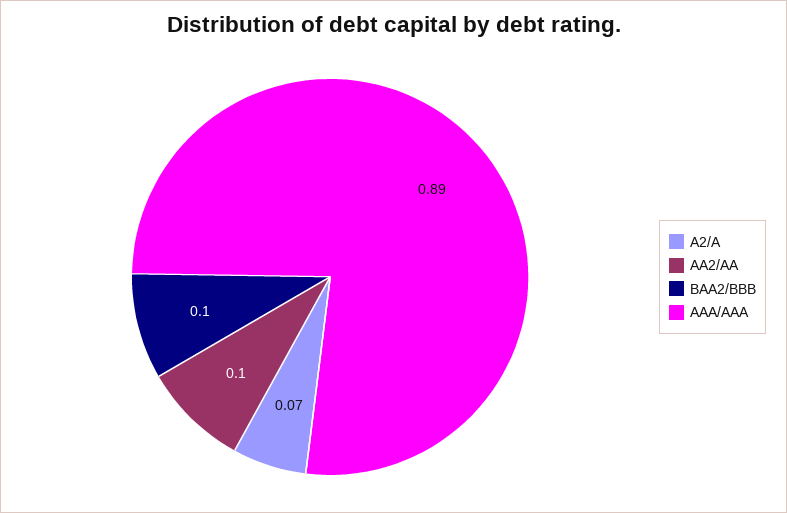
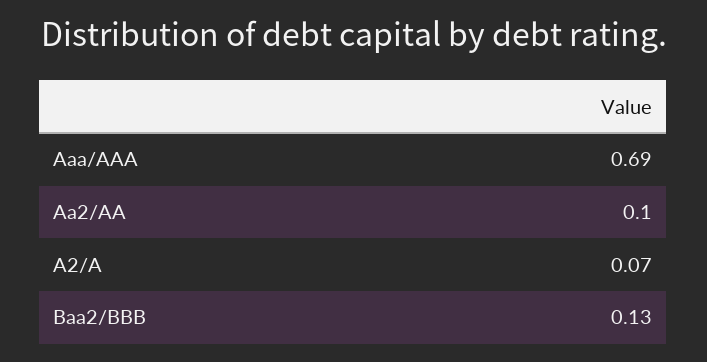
  {
    "A2/A": 0.07,
    "AA2/AA": 0.1,
-   "BAA2/BBB": 0.1,
+   "BAA2/BBB": 0.13,
-   "AAA/AAA": 0.89
+   "AAA/AAA": 0.69
  }

